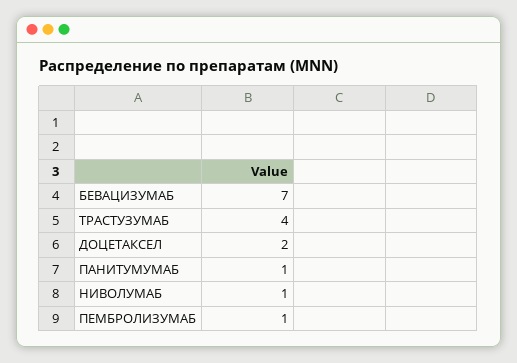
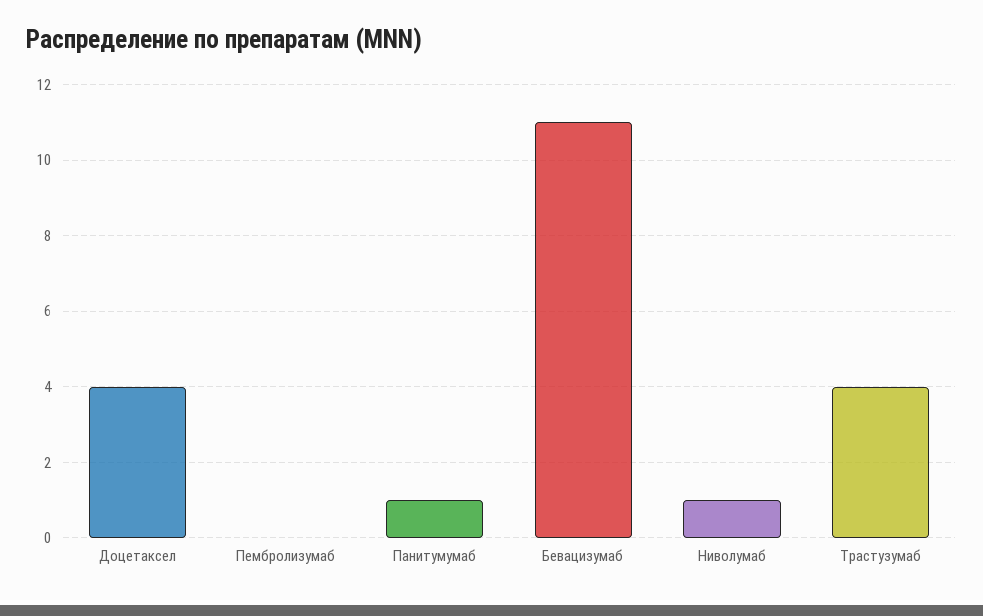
  {
-   "БЕВАЦИЗУМАБ": 7,
+   "БЕВАЦИЗУМАБ": 11,
    "ТРАСТУЗУМАБ": 4,
-   "ДОЦЕТАКСЕЛ": 2,
+   "ДОЦЕТАКСЕЛ": 4,
    "ПАНИТУМУМАБ": 1,
    "НИВОЛУМАБ": 1,
-   "ПЕМБРОЛИЗУМАБ": 1
+   "ПЕМБРОЛИЗУМАБ": 0
  }

